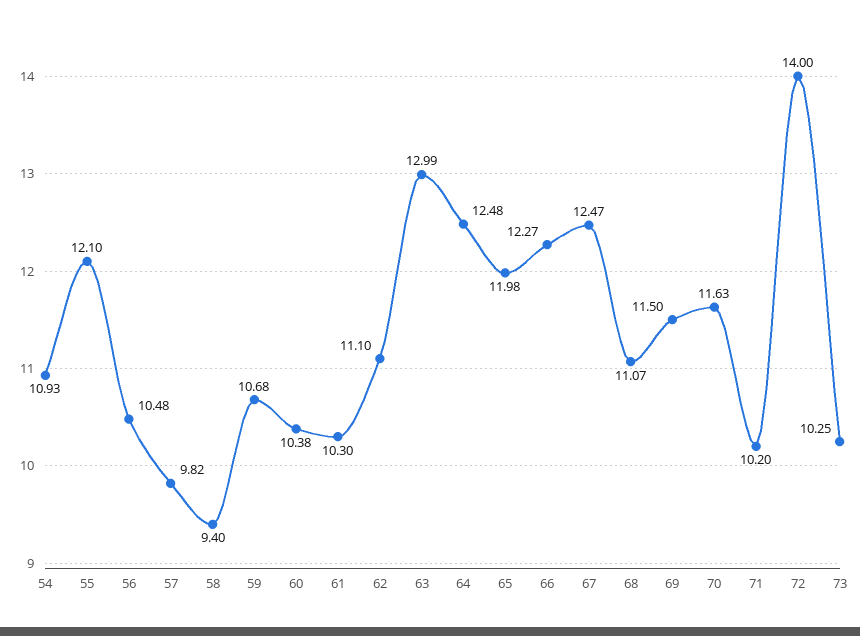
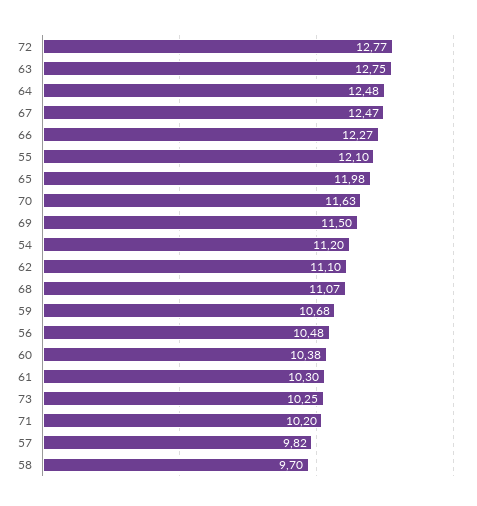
  {
-   "54": 10.93,
+   "54": 11.2,
    "55": 12.1,
    "56": 10.48,
    "57": 9.82,
-   "58": 9.4,
+   "58": 9.7,
    "59": 10.68,
    "60": 10.38,
    "61": 10.3,
    "62": 11.1,
-   "63": 12.99,
+   "63": 12.75,
    "64": 12.48,
    "65": 11.98,
    "66": 12.27,
    "67": 12.47,
    "68": 11.07,
    "69": 11.5,
    "70": 11.63,
    "71": 10.2,
-   "72": 14,
+   "72": 12.77,
    "73": 10.25
  }

